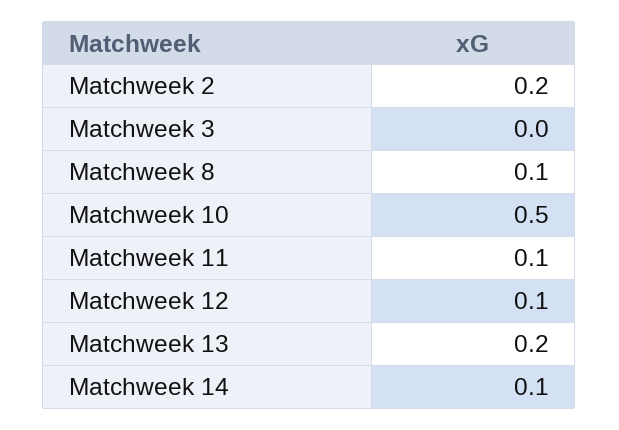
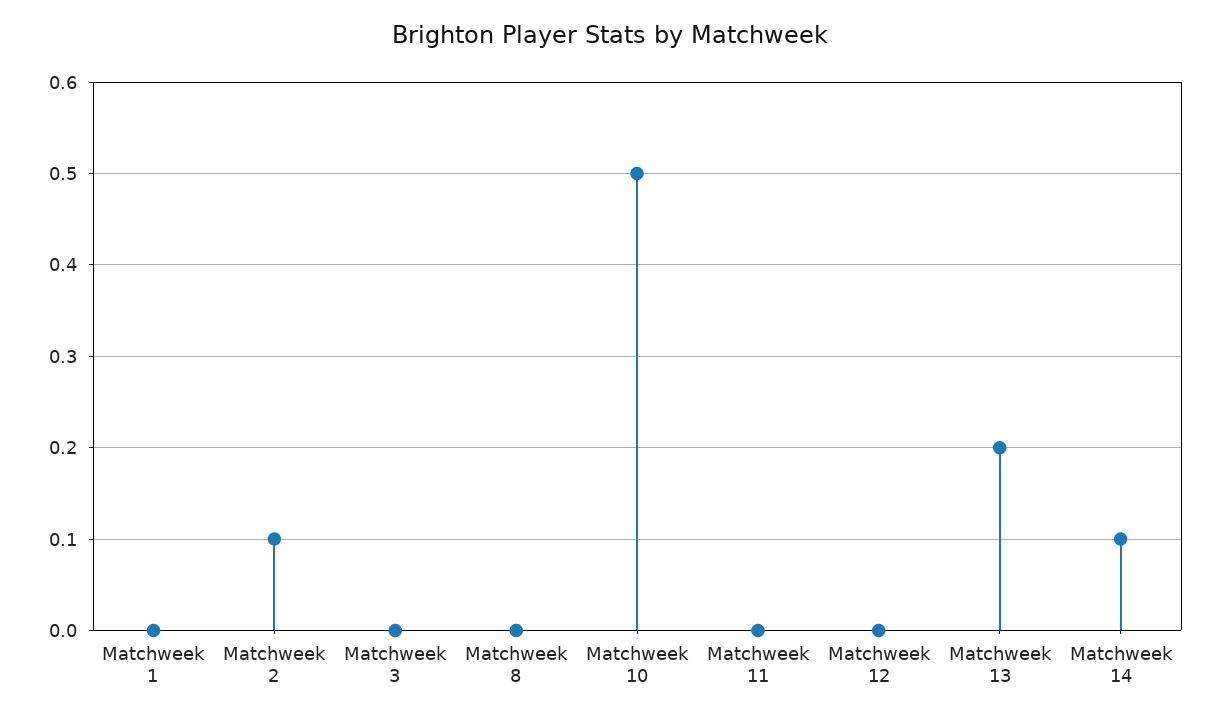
  {
-   "Matchweek 2": 0.2,
+   "Matchweek 2": 0.1,
    "Matchweek 3": 0,
-   "Matchweek 8": 0.1,
+   "Matchweek 8": 0,
    "Matchweek 10": 0.5,
-   "Matchweek 11": 0.1,
+   "Matchweek 11": 0,
-   "Matchweek 12": 0.1,
+   "Matchweek 12": 0,
    "Matchweek 13": 0.2,
-   "Matchweek 14": 0.1
+   "Matchweek 14": 0.1,
+   "Matchweek 1": 0
  }

